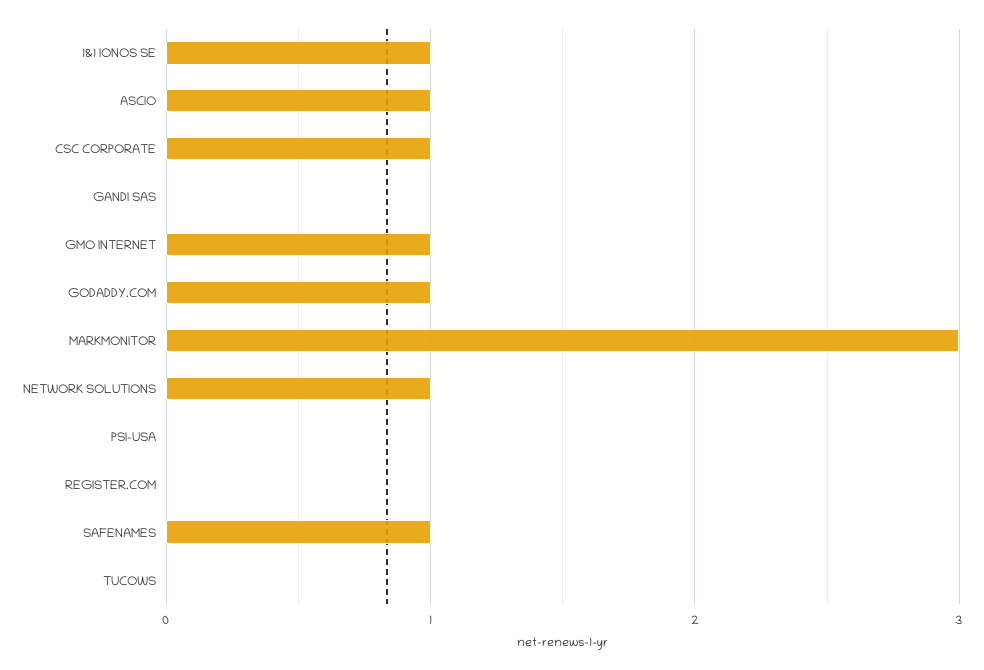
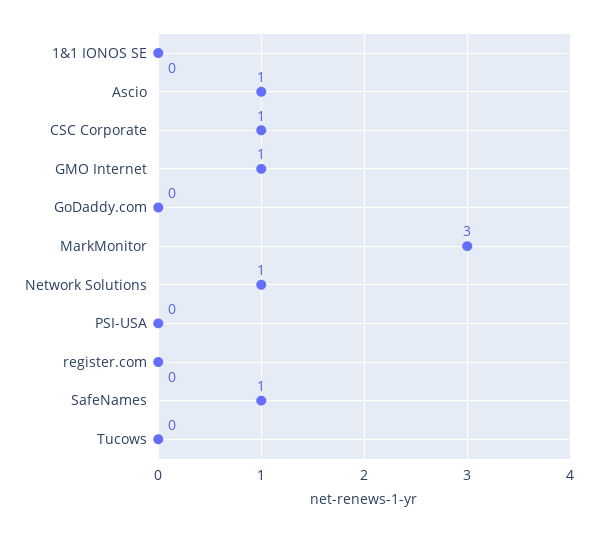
  {
-   "1&1 IONOS SE": 1,
+   "1&1 IONOS SE": 0,
    "ASCIO": 1,
    "CSC CORPORATE": 1,
-   "GANDI SAS": 0,
    "GMO INTERNET": 1,
-   "GODADDY.COM": 1,
+   "GODADDY.COM": 0,
    "MARKMONITOR": 3,
    "NETWORK SOLUTIONS": 1,
    "PSI-USA": 0,
    "REGISTER.COM": 0,
    "SAFENAMES": 1,
    "TUCOWS": 0
  }

